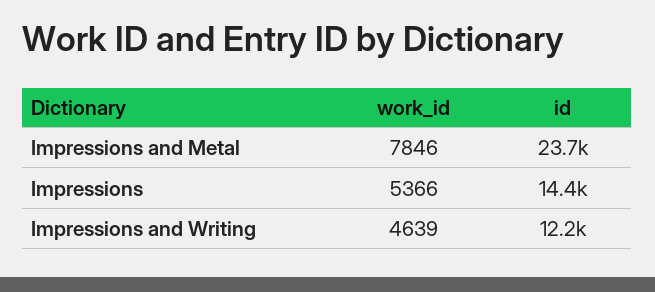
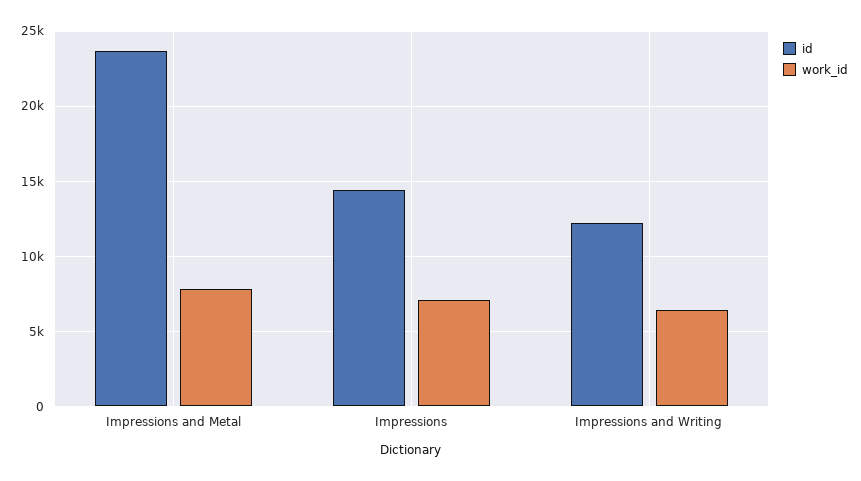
  {
    "work_id": {
      "Impressions and Metal": 7846,
-     "Impressions": 5366,
+     "Impressions": 7000,
-     "Impressions and Writing": 4639
+     "Impressions and Writing": 6500
    },
    "id": {
      "Impressions and Metal": 23700,
      "Impressions": 14400,
      "Impressions and Writing": 12200
    }
  }

